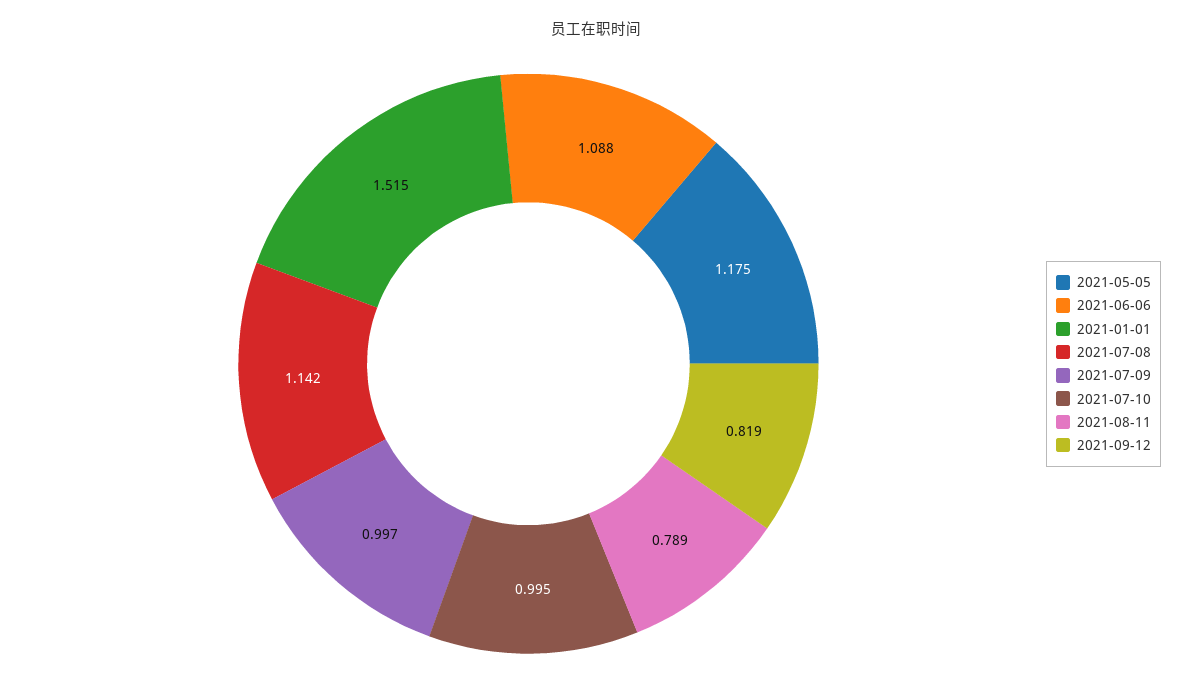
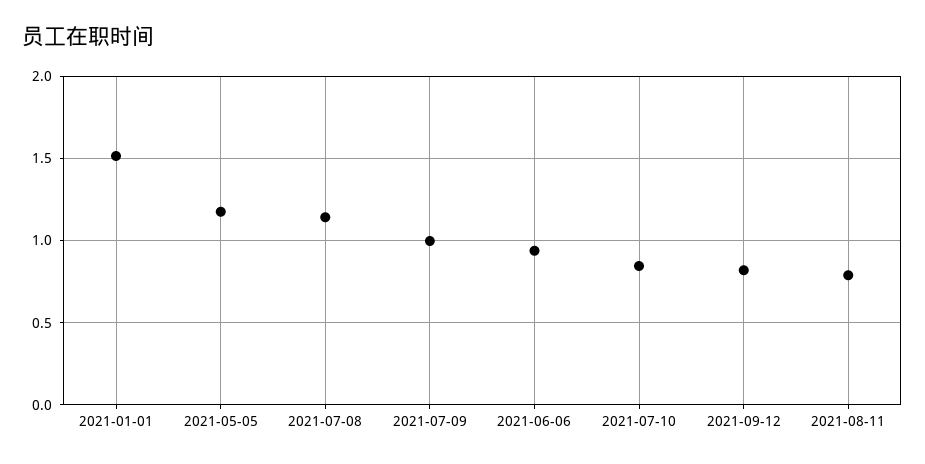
  {
    "2021-05-05": 1.175,
-   "2021-06-06": 1.088,
+   "2021-06-06": 0.95,
    "2021-01-01": 1.515,
    "2021-07-08": 1.142,
    "2021-07-09": 0.997,
-   "2021-07-10": 0.995,
+   "2021-07-10": 0.85,
    "2021-08-11": 0.789,
    "2021-09-12": 0.819
  }

